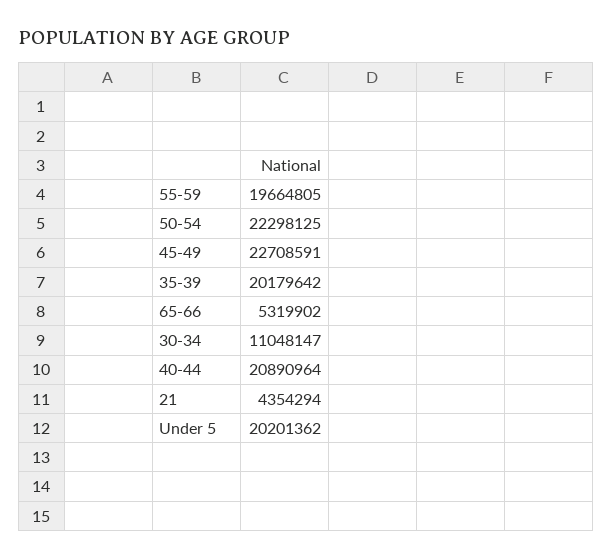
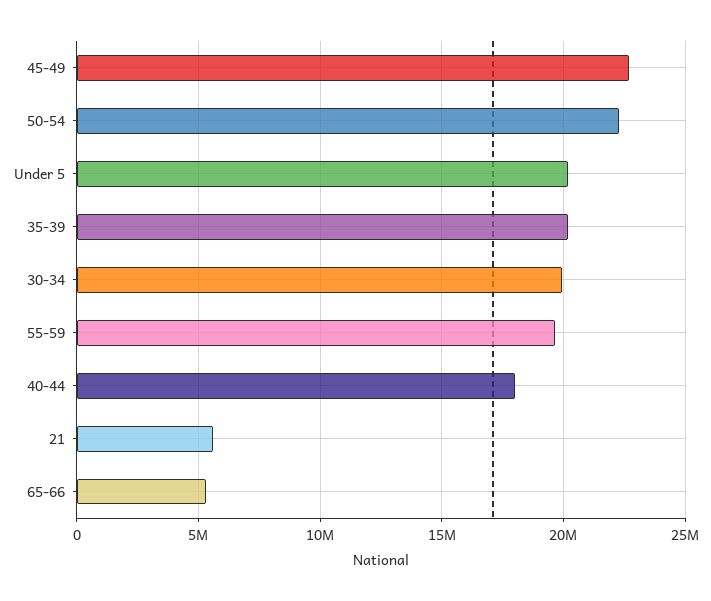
  {
    "55-59": 19664805,
    "50-54": 22298125,
    "45-49": 22708591,
    "35-39": 20179642,
    "65-66": 5319902,
-   "30-34": 11048147,
+   "30-34": 20000000,
-   "40-44": 20890964,
+   "40-44": 18000000,
-   "21": 4354294,
+   "21": 5500000,
    "Under 5": 20201362
  }

